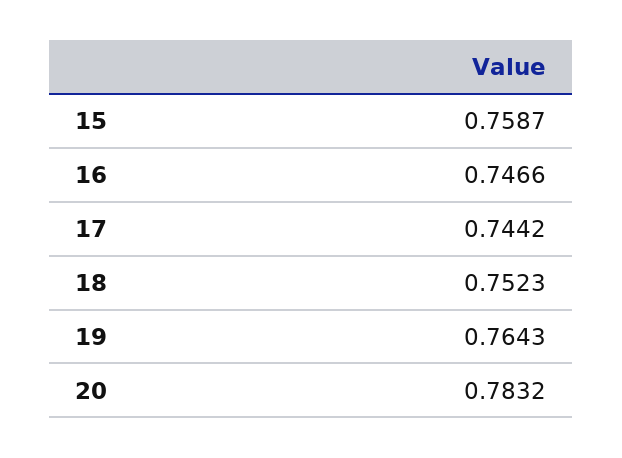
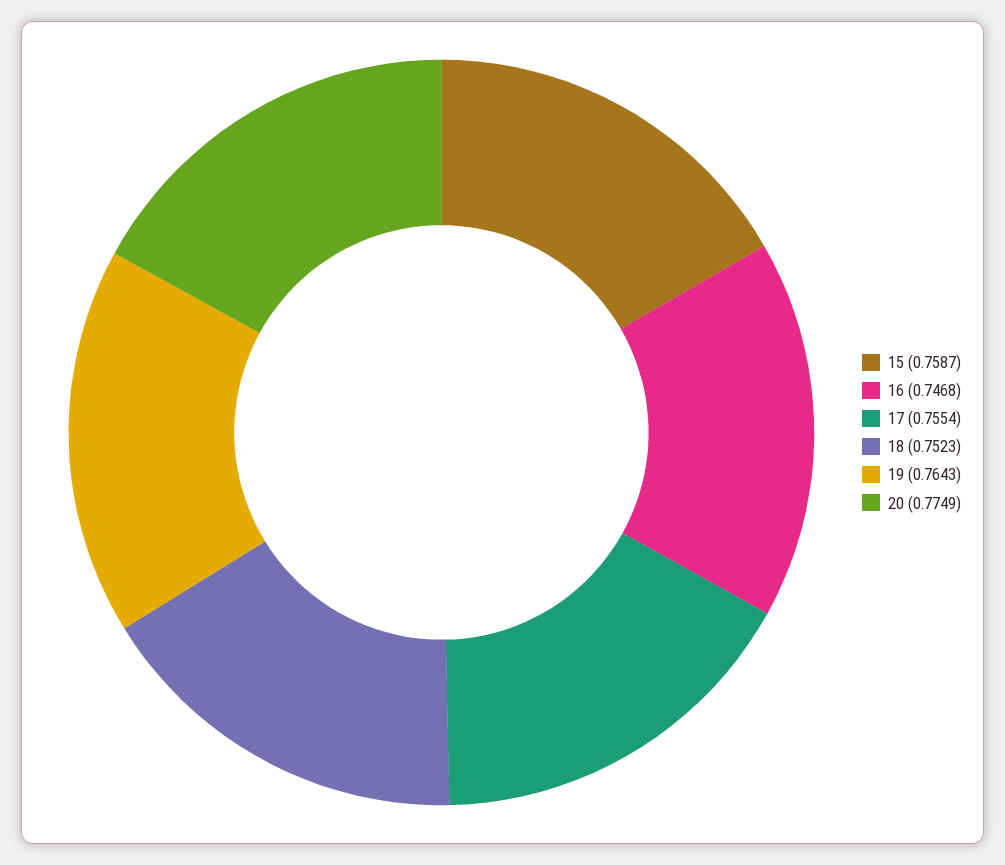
  {
    "15": 0.7587,
-   "16": 0.7466,
+   "16": 0.7468,
-   "17": 0.7442,
+   "17": 0.7554,
    "18": 0.7523,
    "19": 0.7643,
-   "20": 0.7832
+   "20": 0.7749
  }

